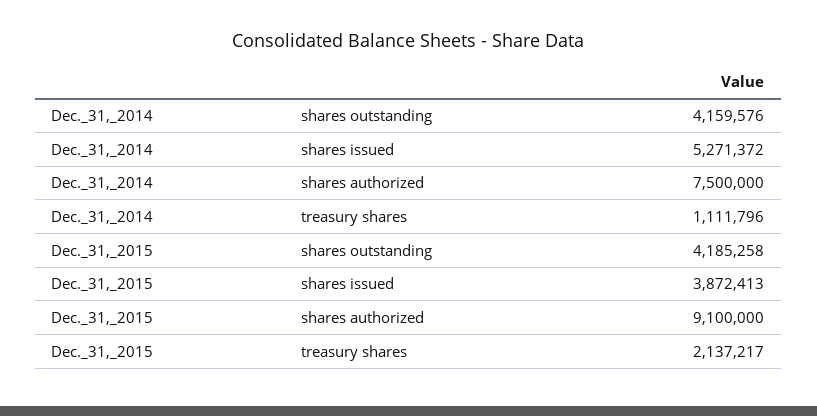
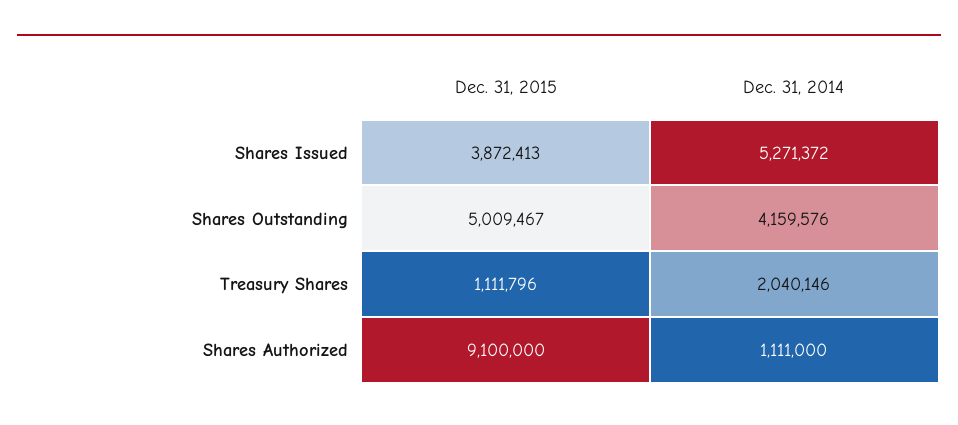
  {
    "Dec._31,_2014": {
      "shares outstanding": 4159576,
      "shares issued": 5271372,
-     "shares authorized": 7500000,
+     "shares authorized": 1111000,
-     "treasury shares": 1111796
+     "treasury shares": 2040146
    },
    "Dec._31,_2015": {
-     "shares outstanding": 4185258,
+     "shares outstanding": 5009467,
      "shares issued": 3872413,
      "shares authorized": 9100000,
-     "treasury shares": 2137217
+     "treasury shares": 1111796
    }
  }

